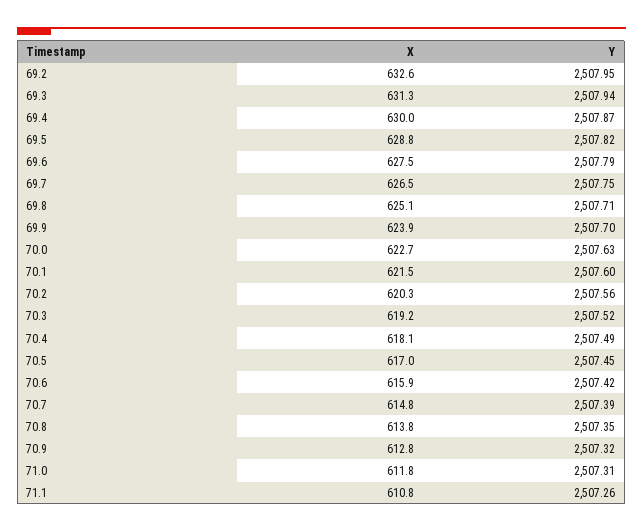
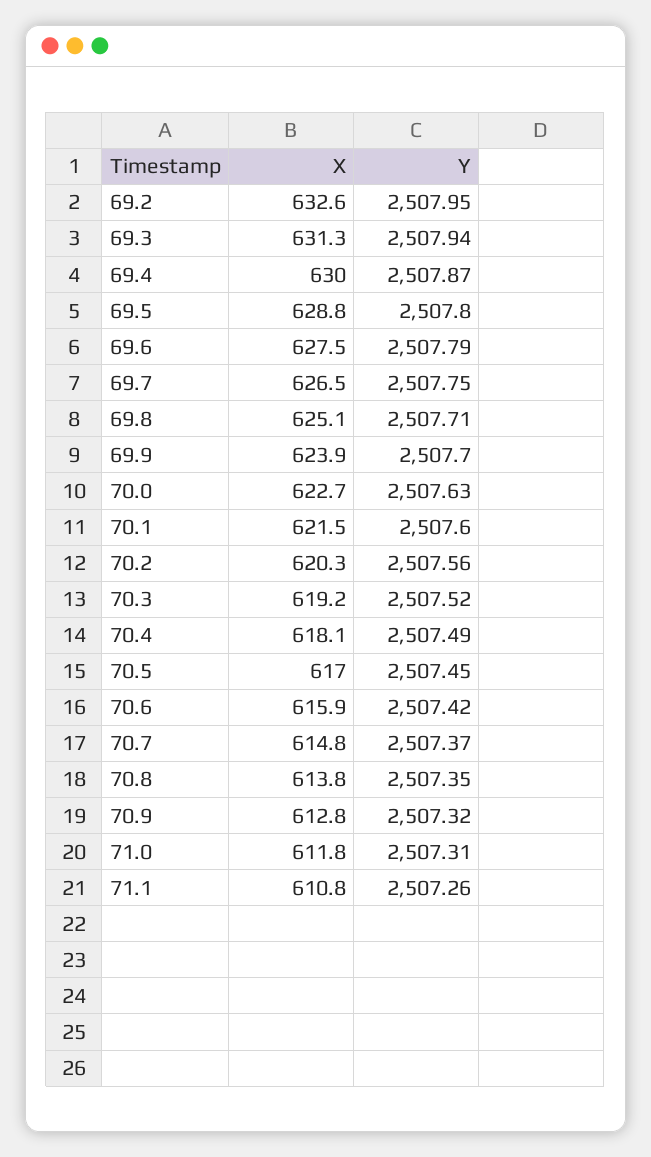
  {
    "X": {
      "69.2": 632.6,
      "69.3": 631.3,
      "69.4": 630,
      "69.5": 628.8,
      "69.6": 627.5,
      "69.7": 626.5,
      "69.8": 625.1,
      "69.9": 623.9,
      "70.0": 622.7,
      "70.1": 621.5,
      "70.2": 620.3,
      "70.3": 619.2,
      "70.4": 618.1,
      "70.5": 617,
      "70.6": 615.9,
      "70.7": 614.8,
      "70.8": 613.8,
      "70.9": 612.8,
      "71.0": 611.8,
      "71.1": 610.8
    },
    "Y": {
      "69.2": 2507.95,
      "69.3": 2507.94,
      "69.4": 2507.87,
-     "69.5": 2507.82,
+     "69.5": 2507.8,
      "69.6": 2507.79,
      "69.7": 2507.75,
      "69.8": 2507.71,
      "69.9": 2507.7,
      "70.0": 2507.63,
      "70.1": 2507.6,
      "70.2": 2507.56,
      "70.3": 2507.52,
      "70.4": 2507.49,
      "70.5": 2507.45,
      "70.6": 2507.42,
-     "70.7": 2507.39,
+     "70.7": 2507.37,
      "70.8": 2507.35,
      "70.9": 2507.32,
      "71.0": 2507.31,
      "71.1": 2507.26
    }
  }

